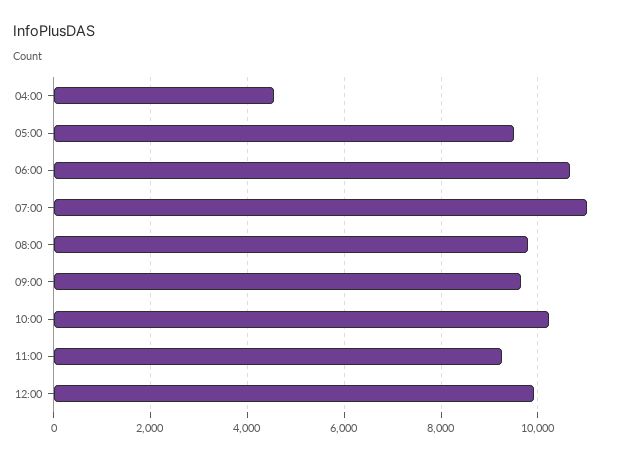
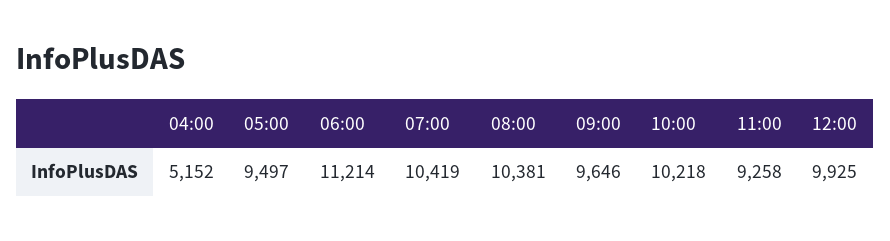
  {
-   "04:00": 4600,
+   "04:00": 5152,
    "05:00": 9497,
-   "06:00": 10600,
+   "06:00": 11214,
-   "07:00": 11000,
+   "07:00": 10419,
-   "08:00": 9800,
+   "08:00": 10381,
    "09:00": 9646,
    "10:00": 10218,
    "11:00": 9258,
    "12:00": 9925
  }

